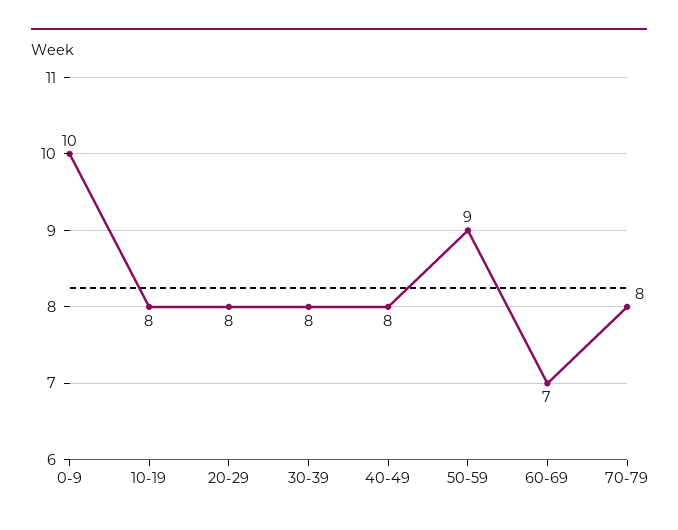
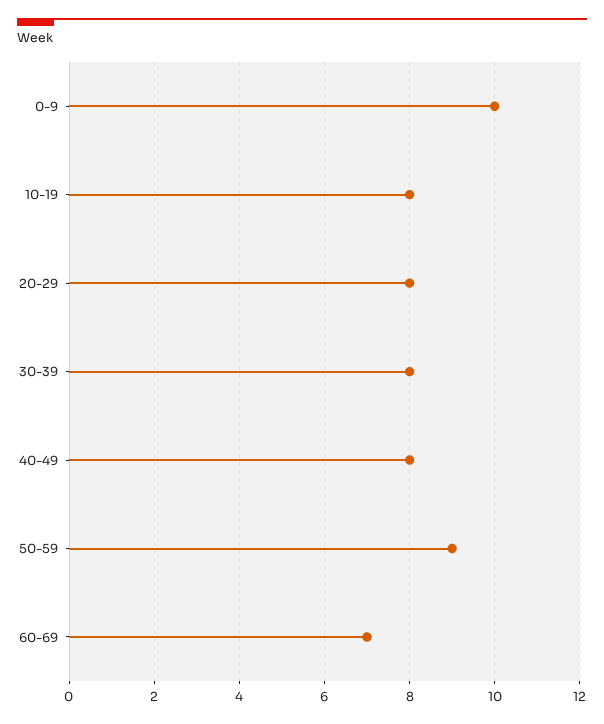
  {
    "0-9": 10,
    "10-19": 8,
    "20-29": 8,
    "30-39": 8,
    "40-49": 8,
    "50-59": 9,
-   "60-69": 7,
+   "60-69": 7
-   "70-79": 8
  }

